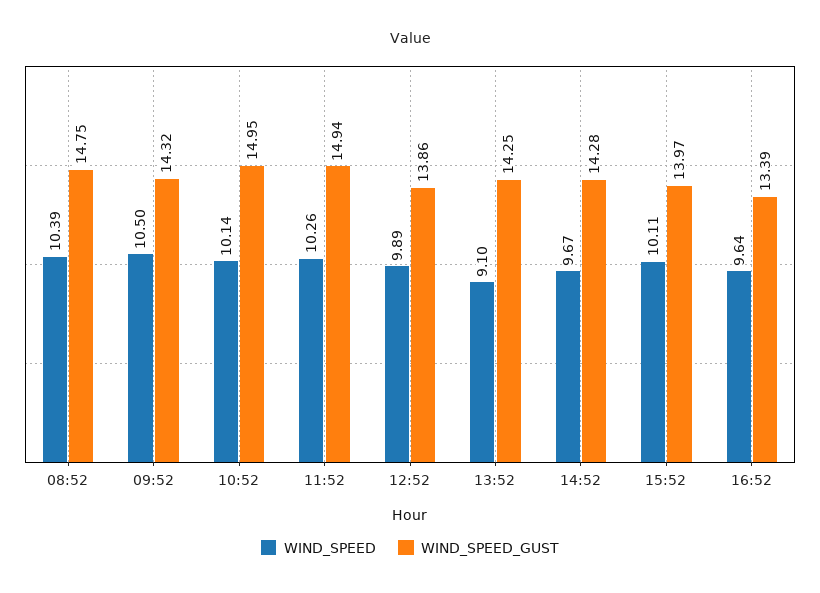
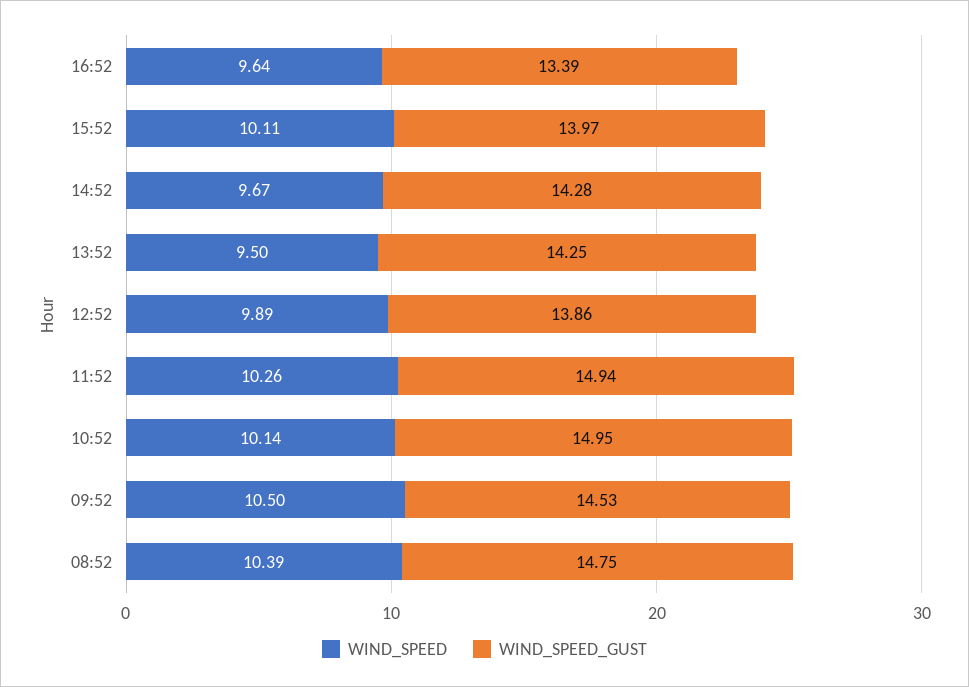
  {
    "WIND_SPEED": {
      "08:52": 10.39,
      "09:52": 10.5,
      "10:52": 10.14,
      "11:52": 10.26,
      "12:52": 9.89,
-     "13:52": 9.1,
+     "13:52": 9.5,
      "14:52": 9.67,
      "15:52": 10.11,
      "16:52": 9.64
    },
    "WIND_SPEED_GUST": {
      "08:52": 14.75,
-     "09:52": 14.32,
+     "09:52": 14.53,
      "10:52": 14.95,
      "11:52": 14.94,
      "12:52": 13.86,
      "13:52": 14.25,
      "14:52": 14.28,
      "15:52": 13.97,
      "16:52": 13.39
    }
  }

